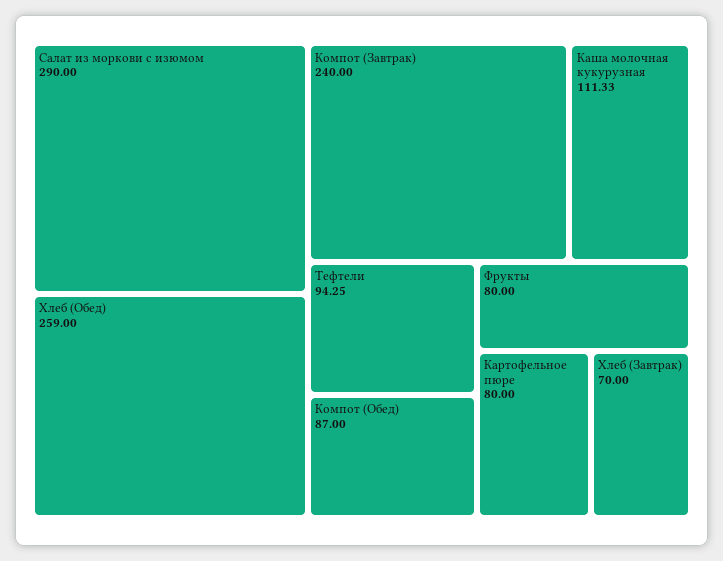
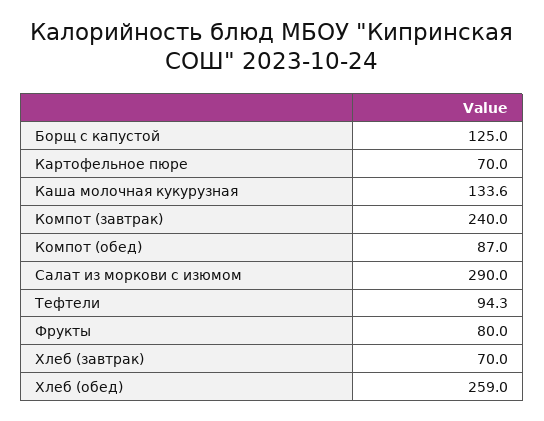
  {
    "Салат из моркови с изюмом": 290,
    "Хлеб (Обед)": 259,
    "Компот (Завтрак)": 240,
-   "Каша молочная кукурузная": 111.33,
+   "Каша молочная кукурузная": 133.6,
    "Тефтели": 94.25,
    "Компот (Обед)": 87,
    "Фрукты": 80,
-   "Картофельное пюре": 80,
+   "Картофельное пюре": 70,
-   "Хлеб (Завтрак)": 70
+   "Хлеб (Завтрак)": 70,
+   "Борщ с капустой": 125
  }

